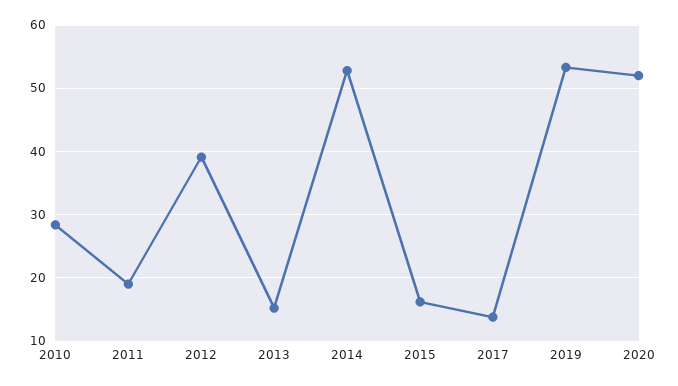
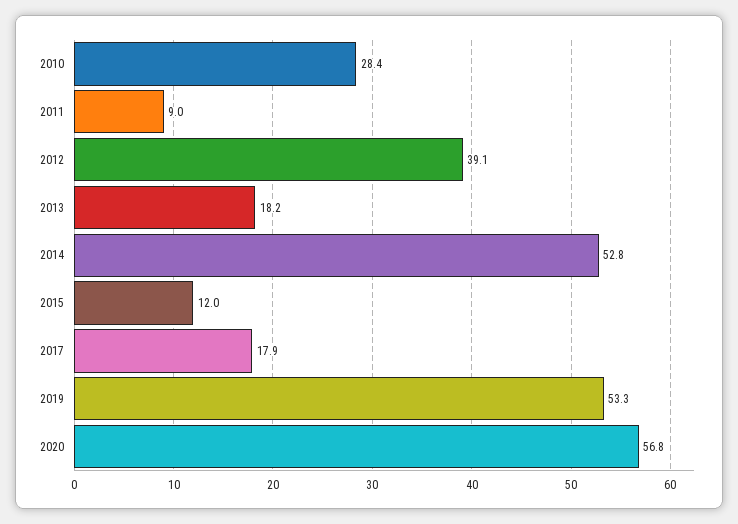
  {
    "2010": 28.4,
-   "2011": 19,
+   "2011": 9,
    "2012": 39.1,
-   "2013": 15,
+   "2013": 18.2,
    "2014": 52.8,
-   "2015": 16,
+   "2015": 12,
-   "2017": 14,
+   "2017": 17.9,
    "2019": 53.3,
-   "2020": 52
+   "2020": 56.8
  }

